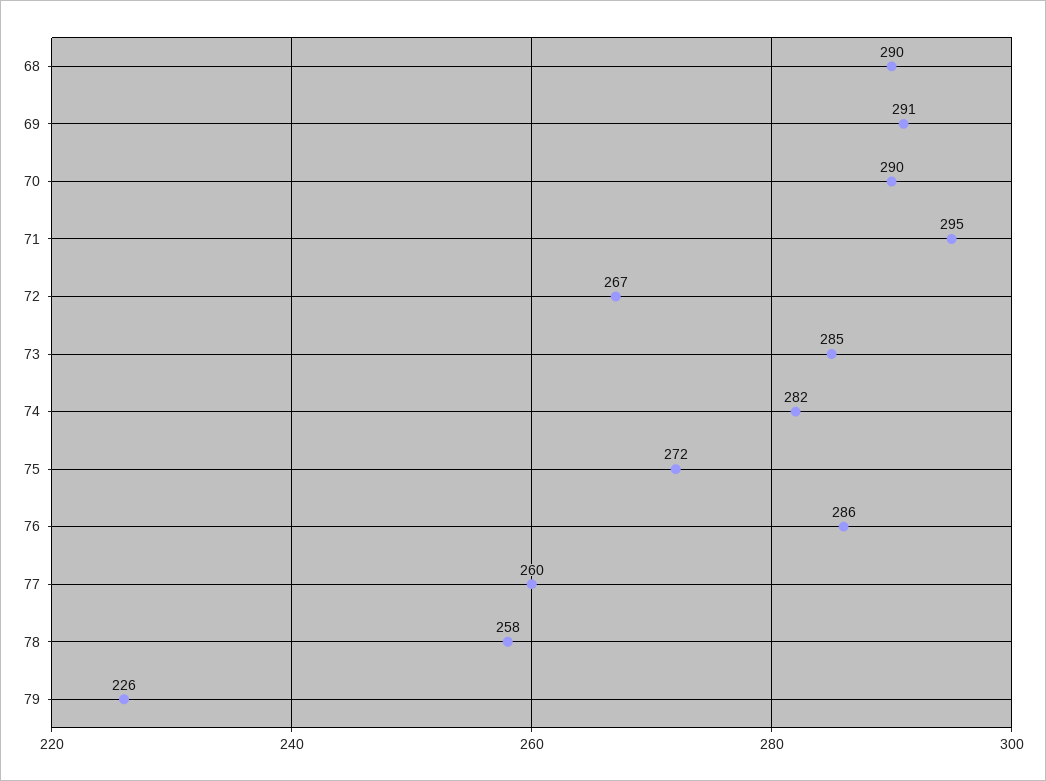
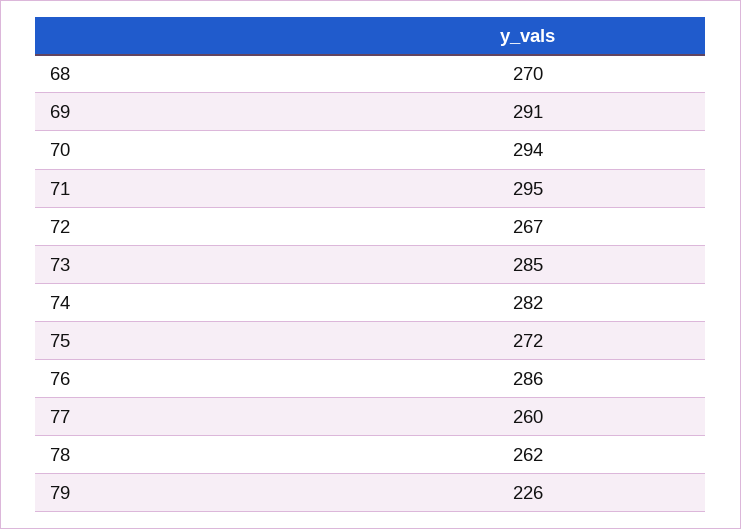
  {
-   "68": 290,
+   "68": 270,
    "69": 291,
-   "70": 290,
+   "70": 294,
    "71": 295,
    "72": 267,
    "73": 285,
    "74": 282,
    "75": 272,
    "76": 286,
    "77": 260,
-   "78": 258,
+   "78": 262,
    "79": 226
  }

